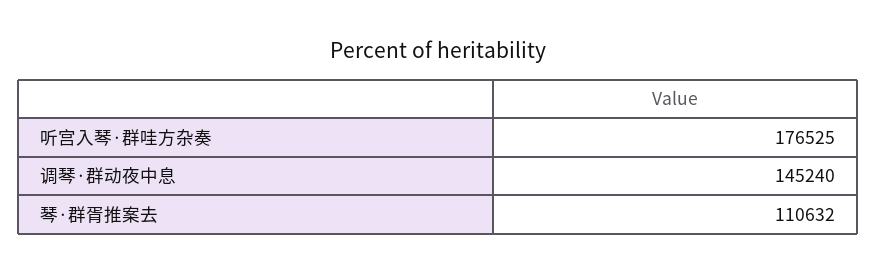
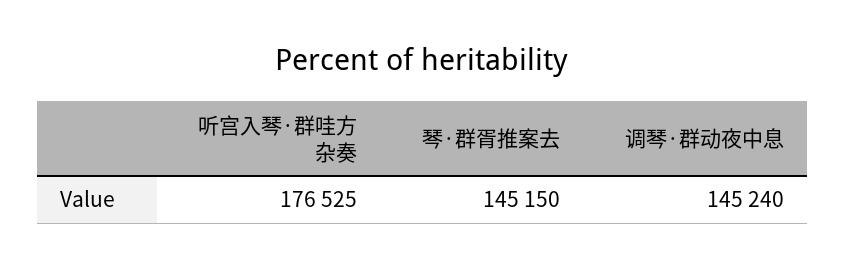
  {
    "听宫入琴·群哇方杂奏": 176525,
    "调琴·群动夜中息": 145240,
-   "琴·群胥推案去": 110632
+   "琴·群胥推案去": 145150
  }

